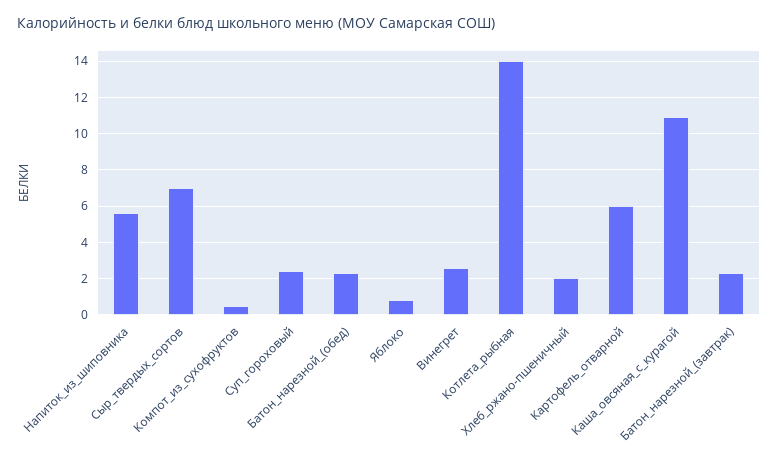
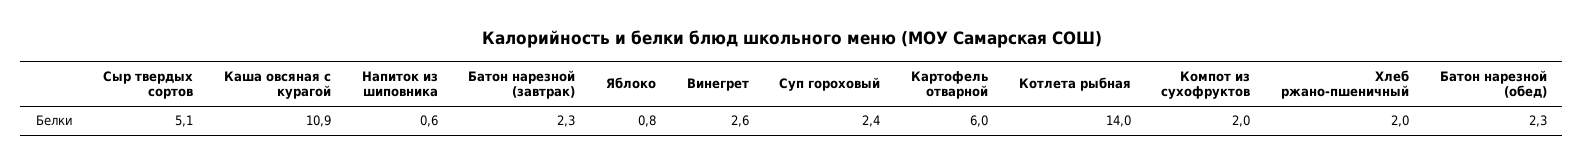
  {
-   "Напиток_из_шиповника": 5.5,
+   "Напиток_из_шиповника": 0.6,
-   "Сыр_твердых_сортов": 7,
+   "Сыр_твердых_сортов": 5.1,
-   "Компот_из_сухофруктов": 0.5,
+   "Компот_из_сухофруктов": 2,
    "Суп_гороховый": 2.4,
    "Батон_нарезной_(обед)": 2.3,
    "Яблоко": 0.8,
    "Винегрет": 2.6,
    "Котлета_рыбная": 14,
    "Хлеб_ржано-пшеничный": 2,
    "Картофель_отварной": 6,
    "Каша_овсяная_с_курагой": 10.9,
    "Батон_нарезной_(завтрак)": 2.3
  }

